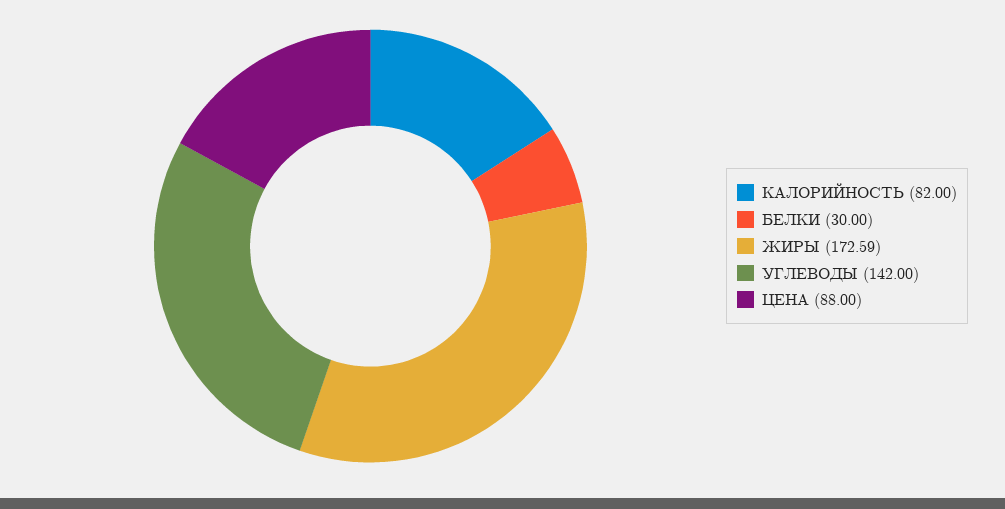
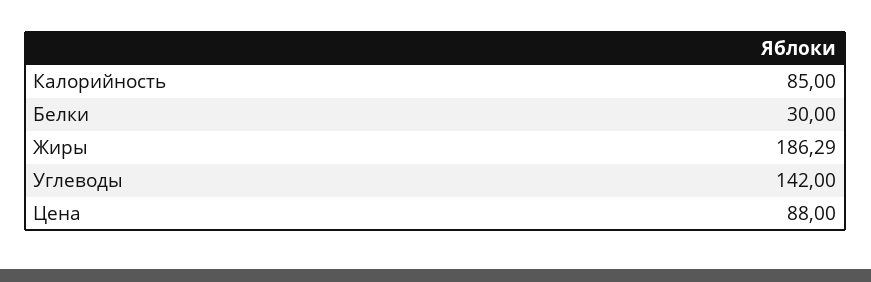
  {
-   "КАЛОРИЙНОСТЬ": 82,
+   "КАЛОРИЙНОСТЬ": 85,
    "БЕЛКИ": 30,
-   "ЖИРЫ": 172.59,
+   "ЖИРЫ": 186.29,
    "УГЛЕВОДЫ": 142,
    "ЦЕНА": 88
  }

